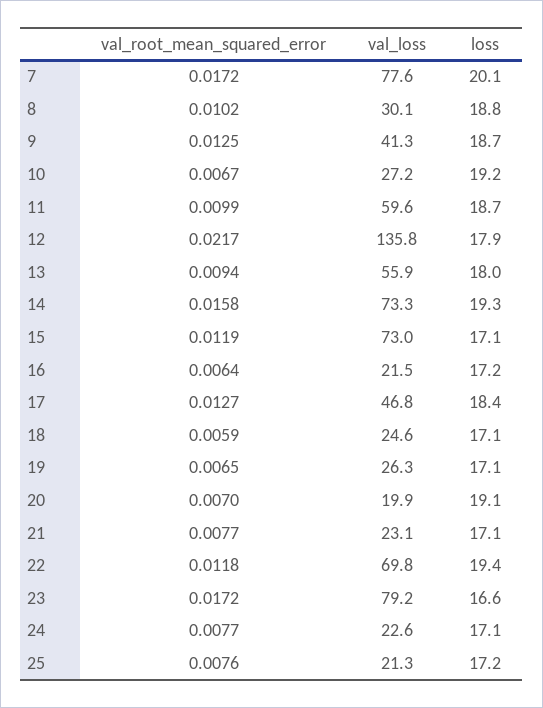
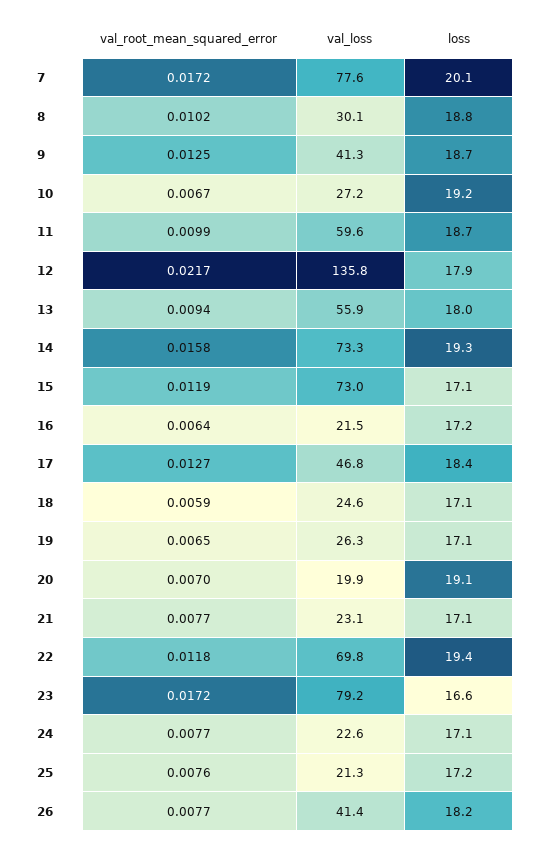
  {
    "val_root_mean_squared_error": {
      "7": 0.0172,
      "8": 0.0102,
      "9": 0.0125,
      "10": 0.0067,
      "11": 0.0099,
      "12": 0.0217,
      "13": 0.0094,
      "14": 0.0158,
      "15": 0.0119,
      "16": 0.0064,
      "17": 0.0127,
      "18": 0.0059,
      "19": 0.0065,
      "20": 0.007,
      "21": 0.0077,
      "22": 0.0118,
      "23": 0.0172,
      "24": 0.0077,
-     "25": 0.0076
+     "25": 0.0076,
+     "26": 0.0077
    },
    "val_loss": {
      "7": 77.6,
      "8": 30.1,
      "9": 41.3,
      "10": 27.2,
      "11": 59.6,
      "12": 135.8,
      "13": 55.9,
      "14": 73.3,
      "15": 73,
      "16": 21.5,
      "17": 46.8,
      "18": 24.6,
      "19": 26.3,
      "20": 19.9,
      "21": 23.1,
      "22": 69.8,
      "23": 79.2,
      "24": 22.6,
-     "25": 21.3
+     "25": 21.3,
+     "26": 41.4
    },
    "loss": {
      "7": 20.1,
      "8": 18.8,
      "9": 18.7,
      "10": 19.2,
      "11": 18.7,
      "12": 17.9,
      "13": 18,
      "14": 19.3,
      "15": 17.1,
      "16": 17.2,
      "17": 18.4,
      "18": 17.1,
      "19": 17.1,
      "20": 19.1,
      "21": 17.1,
      "22": 19.4,
      "23": 16.6,
      "24": 17.1,
-     "25": 17.2
+     "25": 17.2,
+     "26": 18.2
    }
  }

